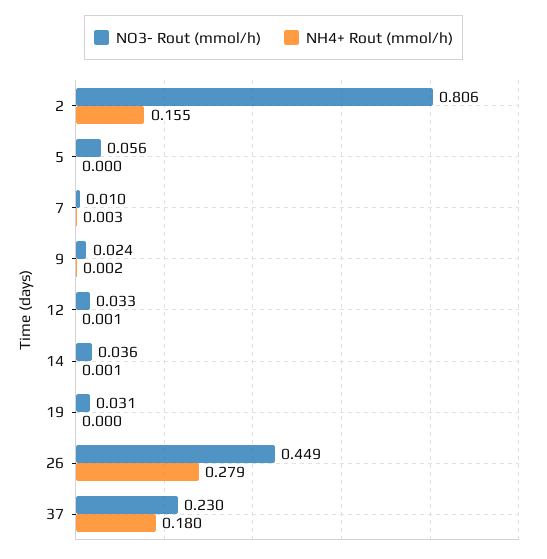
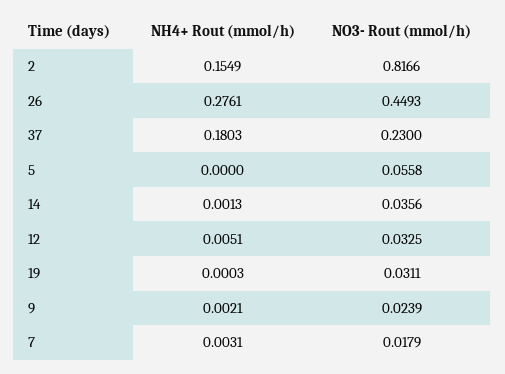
  {
    "NO3- Rout (mmol/h)": {
-     "2": 0.806,
+     "2": 0.8166,
      "5": 0.0558,
-     "7": 0.01,
+     "7": 0.0179,
      "9": 0.0239,
      "12": 0.0325,
      "14": 0.0356,
      "19": 0.0311,
      "26": 0.4493,
      "37": 0.23
    },
    "NH4+ Rout (mmol/h)": {
      "2": 0.1549,
      "5": 0,
      "7": 0.0031,
      "9": 0.0021,
-     "12": 0.001,
+     "12": 0.0051,
      "14": 0.0013,
      "19": 0.0003,
-     "26": 0.279,
+     "26": 0.2761,
      "37": 0.1803
    }
  }

